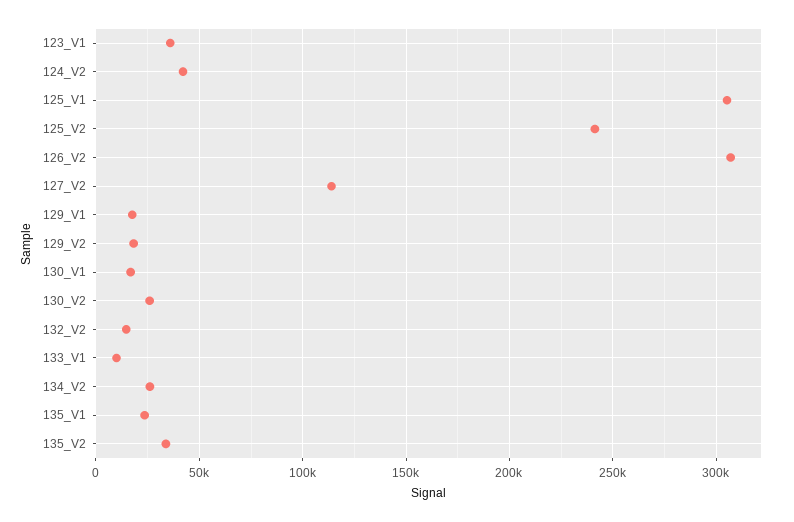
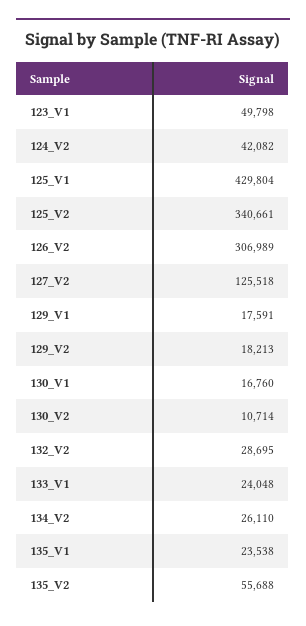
  {
-   "123_V1": 35000,
+   "123_V1": 49798,
    "124_V2": 42082,
-   "125_V1": 305000,
+   "125_V1": 429804,
-   "125_V2": 240000,
+   "125_V2": 340661,
    "126_V2": 306989,
-   "127_V2": 115000,
+   "127_V2": 125518,
    "129_V1": 17591,
    "129_V2": 18213,
    "130_V1": 16760,
-   "130_V2": 25000,
+   "130_V2": 10714,
-   "132_V2": 15000,
+   "132_V2": 28695,
-   "133_V1": 10000,
+   "133_V1": 24048,
    "134_V2": 26110,
    "135_V1": 23538,
-   "135_V2": 35000
+   "135_V2": 55688
  }

